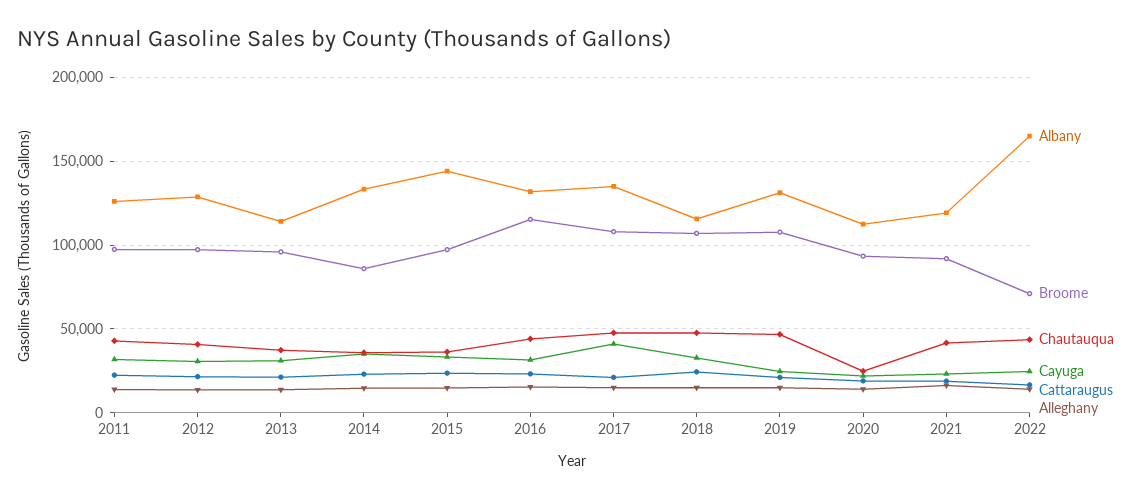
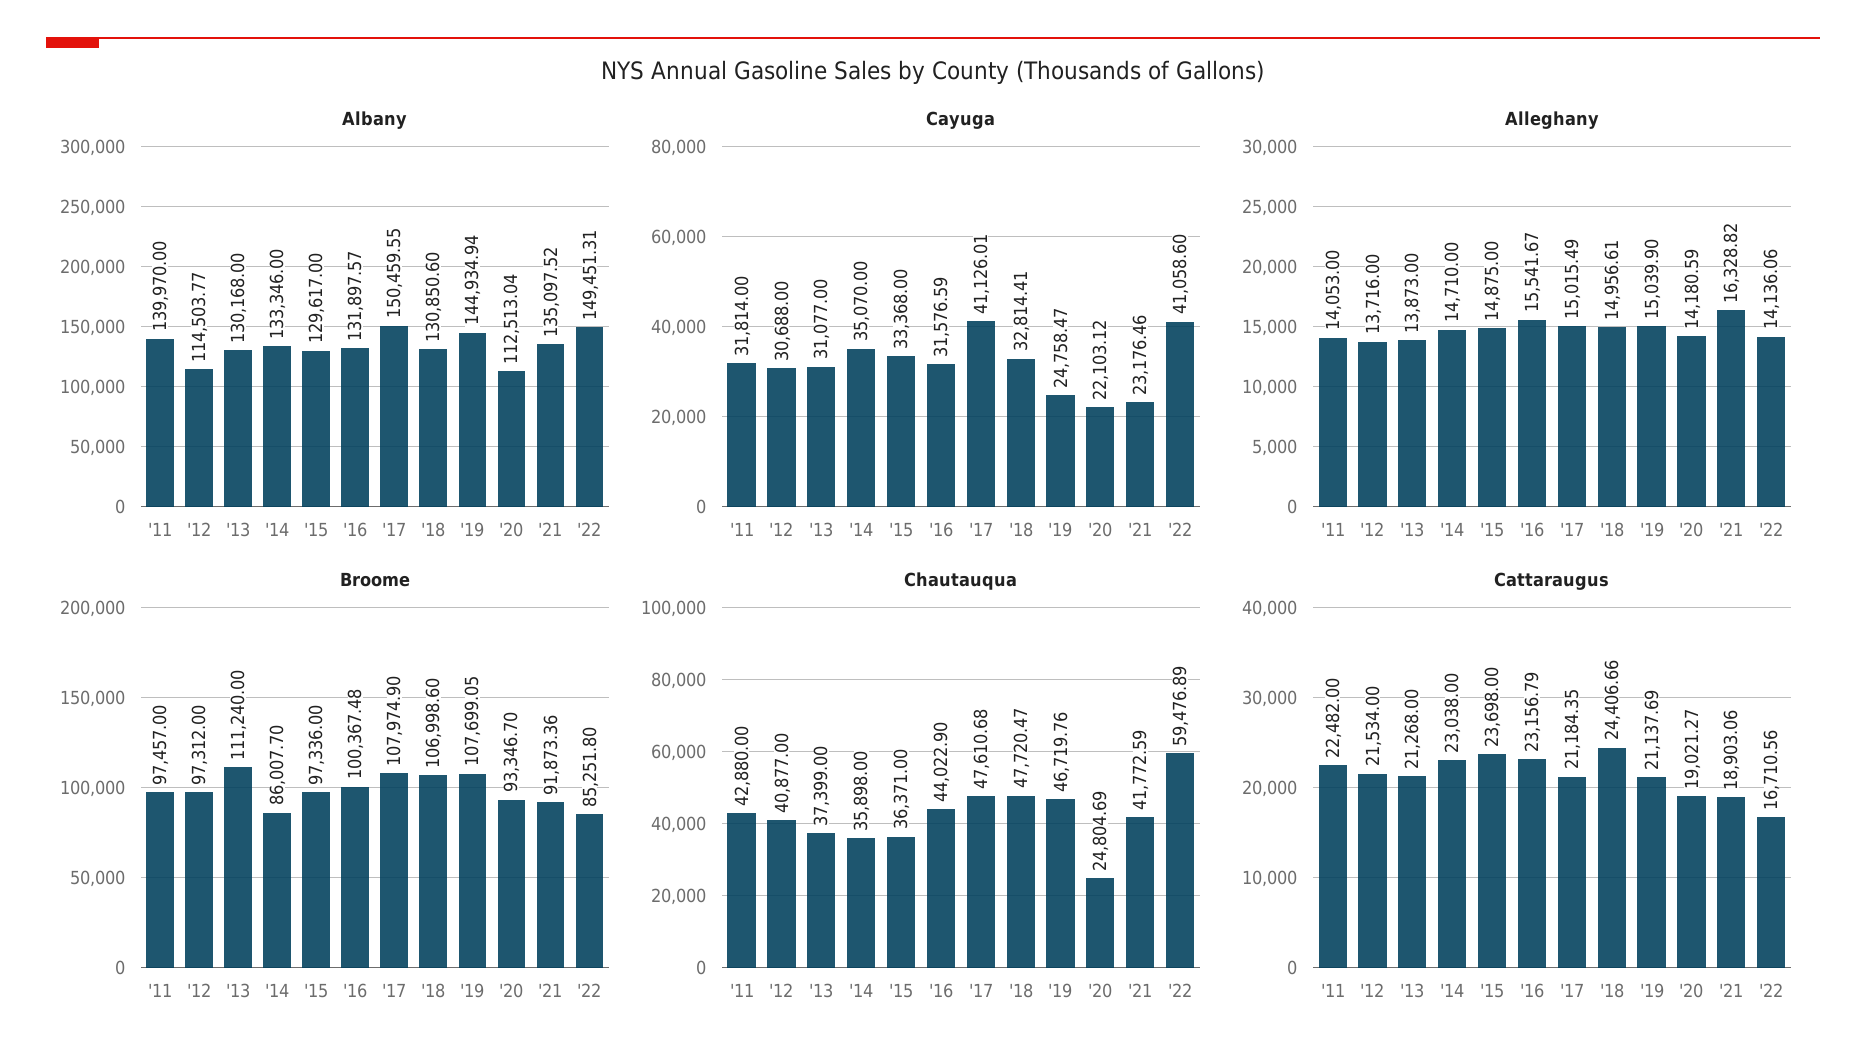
  {
    "Albany": {
-     "2011": 125000,
+     "2011": 139970,
-     "2012": 130000,
+     "2012": 114503.77,
-     "2013": 115000,
+     "2013": 130168,
      "2014": 133346,
-     "2015": 145000,
+     "2015": 129617,
      "2016": 131897.57,
-     "2017": 135000,
+     "2017": 150459.55,
-     "2018": 115000,
+     "2018": 130850.6,
-     "2019": 130000,
+     "2019": 144934.94,
      "2020": 112513.04,
-     "2021": 120000,
+     "2021": 135097.52,
-     "2022": 165000
+     "2022": 149451.31
    },
    "Broome": {
      "2011": 97457,
      "2012": 97312,
-     "2013": 95000,
+     "2013": 111240,
      "2014": 86007.7,
      "2015": 97336,
-     "2016": 115000,
+     "2016": 100367.48,
      "2017": 107974.9,
      "2018": 106998.6,
      "2019": 107699.05,
      "2020": 93346.7,
      "2021": 91873.36,
-     "2022": 70000
+     "2022": 85251.8
    },
    "Chautauqua": {
      "2011": 42880,
      "2012": 40877,
      "2013": 37399,
      "2014": 35898,
      "2015": 36371,
      "2016": 44022.9,
      "2017": 47610.68,
      "2018": 47720.47,
      "2019": 46719.76,
      "2020": 24804.69,
      "2021": 41772.59,
-     "2022": 45000
+     "2022": 59476.89
    },
    "Cayuga": {
      "2011": 31814,
      "2012": 30688,
      "2013": 31077,
      "2014": 35070,
      "2015": 33368,
      "2016": 31576.59,
      "2017": 41126.01,
      "2018": 32814.41,
      "2019": 24758.47,
      "2020": 22103.12,
      "2021": 23176.46,
-     "2022": 25000
+     "2022": 41058.6
    },
    "Cattaraugus": {
      "2011": 22482,
      "2012": 21534,
      "2013": 21268,
      "2014": 23038,
      "2015": 23698,
      "2016": 23156.79,
      "2017": 21184.35,
      "2018": 24406.66,
      "2019": 21137.69,
      "2020": 19021.27,
      "2021": 18903.06,
      "2022": 16710.56
    },
    "Alleghany": {
      "2011": 14053,
      "2012": 13716,
      "2013": 13873,
      "2014": 14710,
      "2015": 14875,
      "2016": 15541.67,
      "2017": 15015.49,
      "2018": 14956.61,
      "2019": 15039.9,
      "2020": 14180.59,
      "2021": 16328.82,
      "2022": 14136.06
    }
  }

